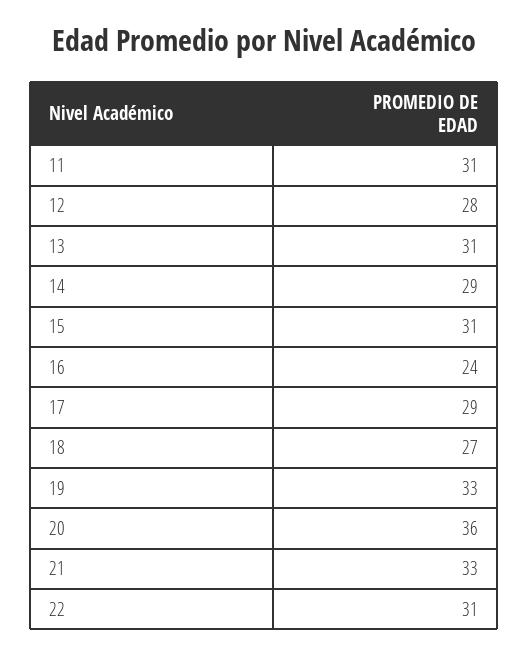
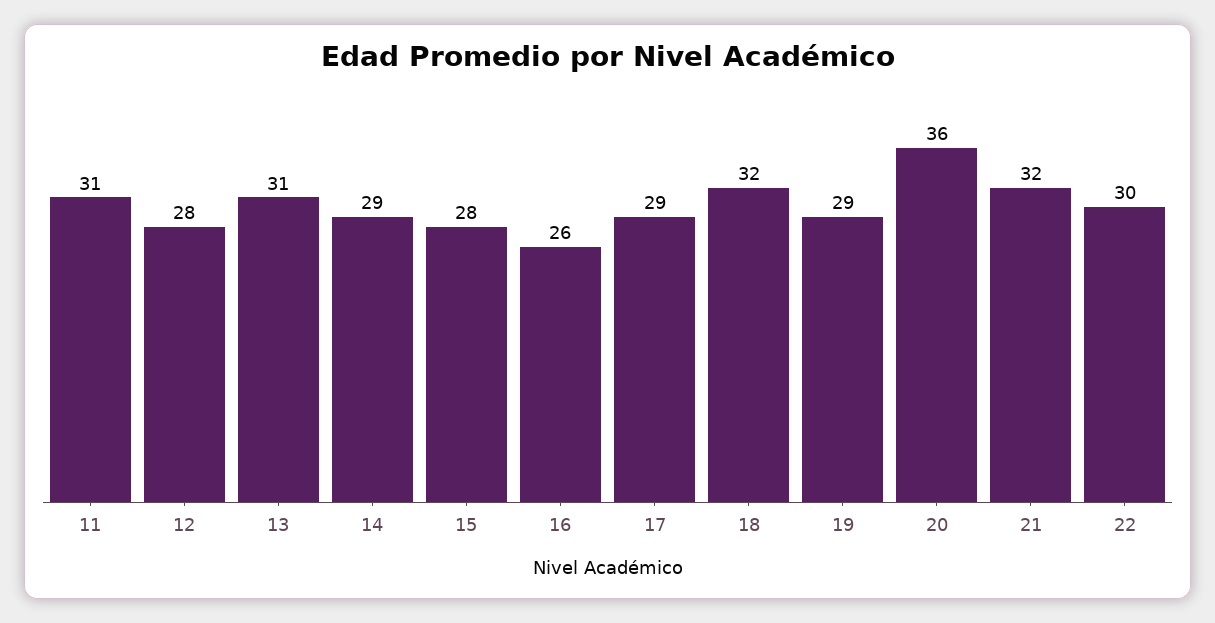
  {
    "11": 31,
    "12": 28,
    "13": 31,
    "14": 29,
-   "15": 31,
+   "15": 28,
-   "16": 24,
+   "16": 26,
    "17": 29,
-   "18": 27,
+   "18": 32,
-   "19": 33,
+   "19": 29,
    "20": 36,
-   "21": 33,
+   "21": 32,
-   "22": 31
+   "22": 30
  }

